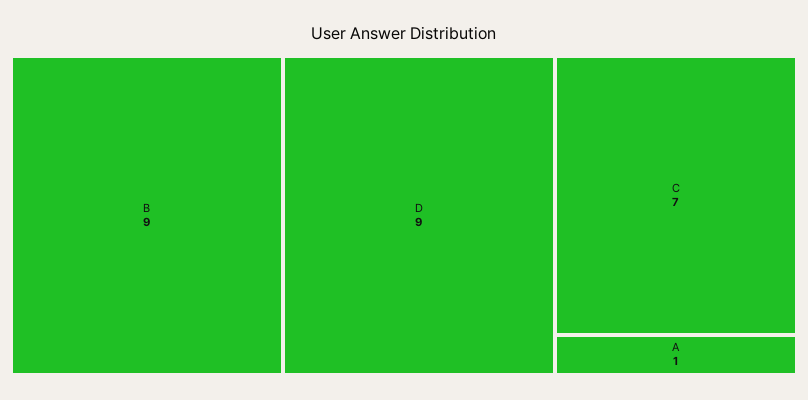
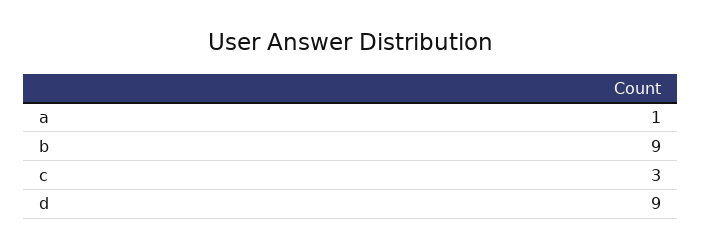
  {
    "B": 9,
    "D": 9,
-   "C": 7,
+   "C": 3,
    "A": 1
  }

